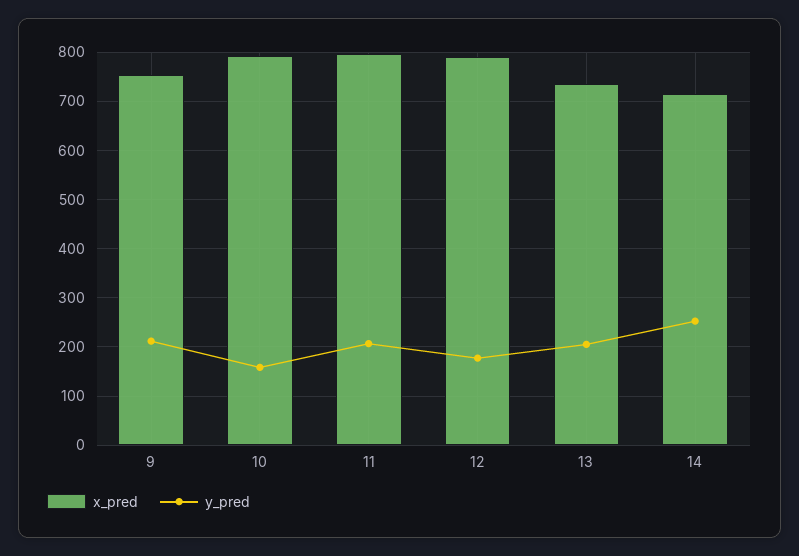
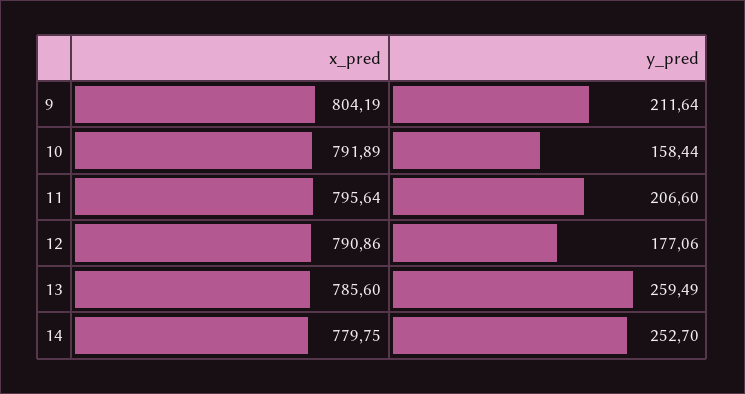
  {
    "x_pred": {
-     "9": 760,
+     "9": 804.19,
      "10": 791.89,
      "11": 795.64,
      "12": 790.86,
-     "13": 740,
+     "13": 785.6,
-     "14": 720
+     "14": 779.75
    },
    "y_pred": {
      "9": 211.64,
      "10": 158.44,
      "11": 206.6,
      "12": 177.06,
-     "13": 200,
+     "13": 259.49,
      "14": 252.7
    }
  }

